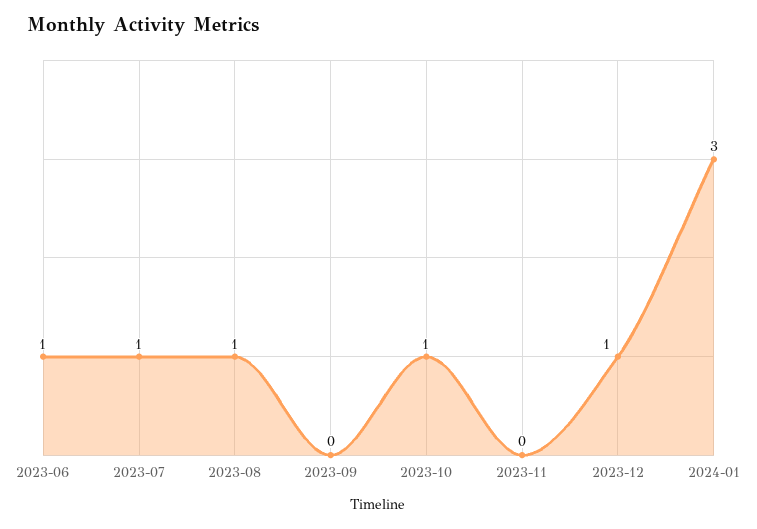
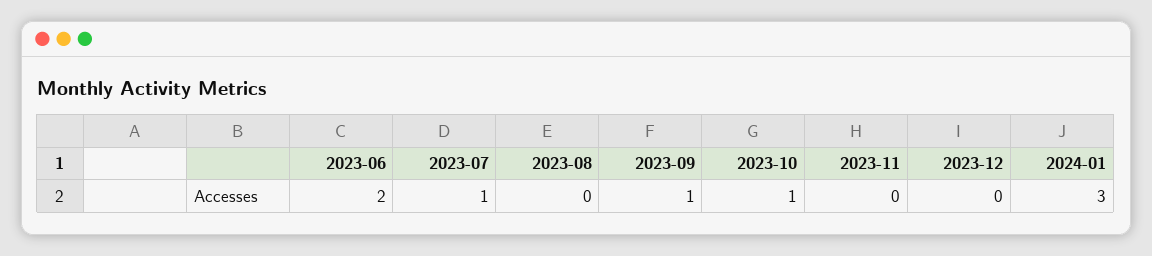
  {
-   "2023-06": 1,
+   "2023-06": 2,
    "2023-07": 1,
-   "2023-08": 1,
+   "2023-08": 0,
-   "2023-09": 0,
+   "2023-09": 1,
    "2023-10": 1,
    "2023-11": 0,
-   "2023-12": 1,
+   "2023-12": 0,
    "2024-01": 3
  }

